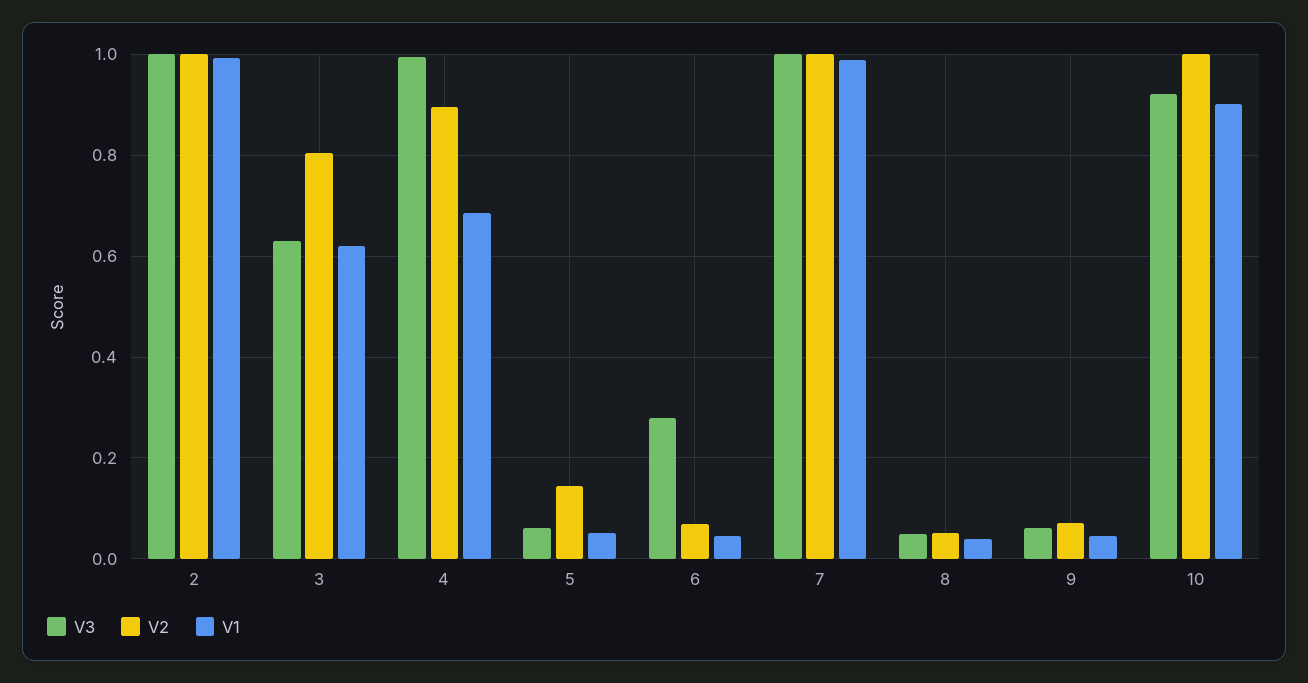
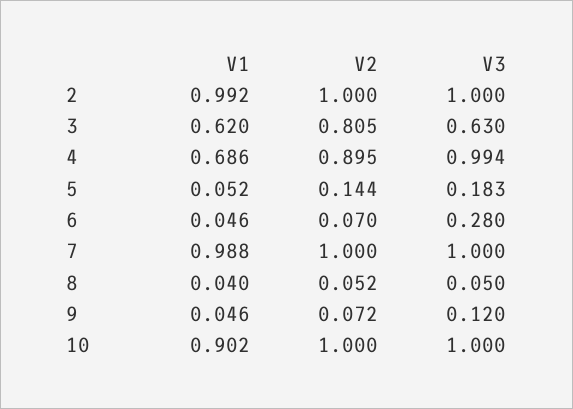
  {
    "V3": {
      "2": 1,
      "3": 0.63,
      "4": 0.994,
-     "5": 0.06,
+     "5": 0.183,
      "6": 0.28,
      "7": 1,
      "8": 0.05,
-     "9": 0.06,
+     "9": 0.12,
-     "10": 0.92
+     "10": 1
    },
    "V2": {
      "2": 1,
      "3": 0.805,
      "4": 0.895,
      "5": 0.144,
      "6": 0.07,
      "7": 1,
      "8": 0.052,
      "9": 0.072,
      "10": 1
    },
    "V1": {
      "2": 0.992,
      "3": 0.62,
      "4": 0.686,
      "5": 0.052,
      "6": 0.046,
      "7": 0.988,
      "8": 0.04,
      "9": 0.046,
      "10": 0.902
    }
  }

